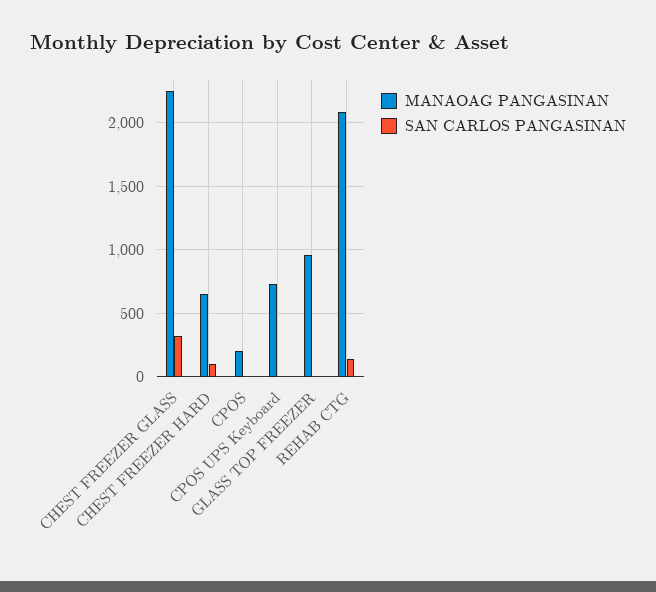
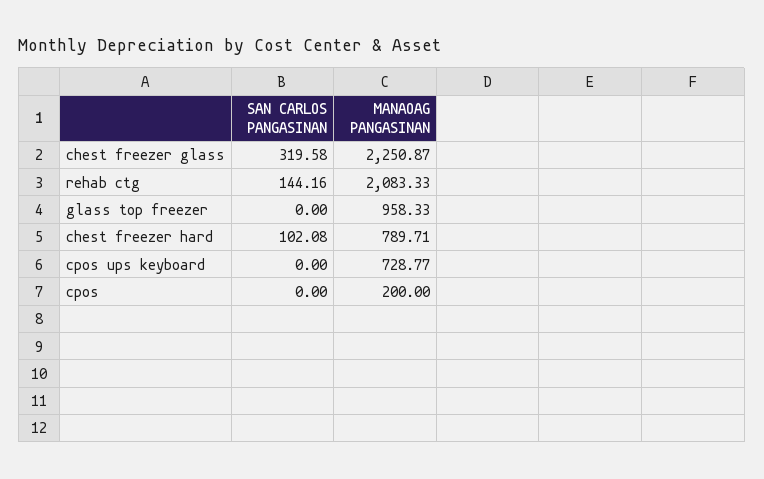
  {
    "MANAOAG PANGASINAN": {
      "CHEST FREEZER GLASS": 2250.87,
-     "CHEST FREEZER HARD": 650,
+     "CHEST FREEZER HARD": 789.71,
      "CPOS": 200,
      "CPOS UPS Keyboard": 728.77,
      "GLASS TOP FREEZER": 958.33,
      "REHAB CTG": 2083.33
    },
    "SAN CARLOS PANGASINAN": {
      "CHEST FREEZER GLASS": 319.58,
      "CHEST FREEZER HARD": 102.08,
      "CPOS": 0,
      "CPOS UPS Keyboard": 0,
      "GLASS TOP FREEZER": 0,
      "REHAB CTG": 144.16
    }
  }

